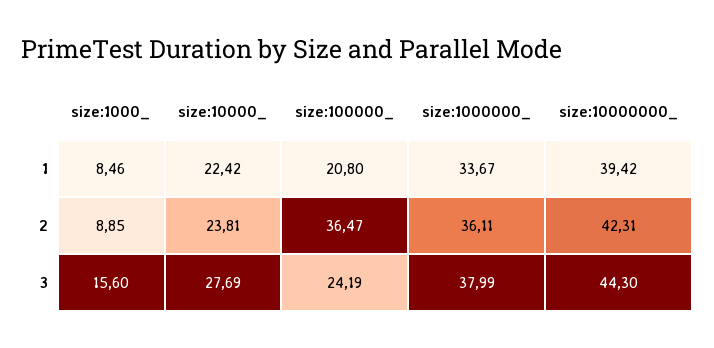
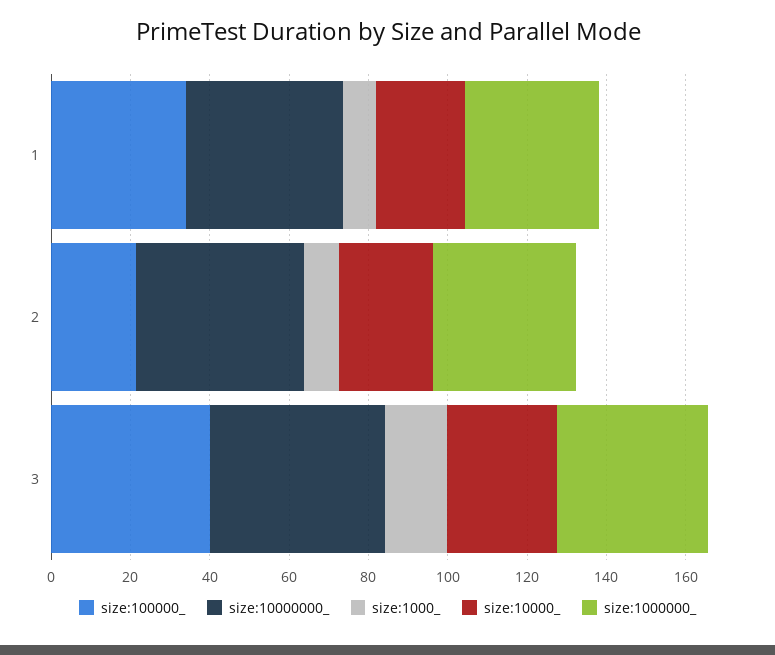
  {
    "size:1000_": {
      "1": 8.46,
      "2": 8.85,
      "3": 15.6
    },
    "size:10000_": {
      "1": 22.42,
      "2": 23.81,
      "3": 27.69
    },
    "size:100000_": {
-     "1": 20.8,
+     "1": 35,
-     "2": 36.47,
+     "2": 20,
-     "3": 24.19
+     "3": 40
    },
    "size:1000000_": {
      "1": 33.67,
      "2": 36.11,
      "3": 37.99
    },
    "size:10000000_": {
      "1": 39.42,
      "2": 42.31,
      "3": 44.3
    }
  }

